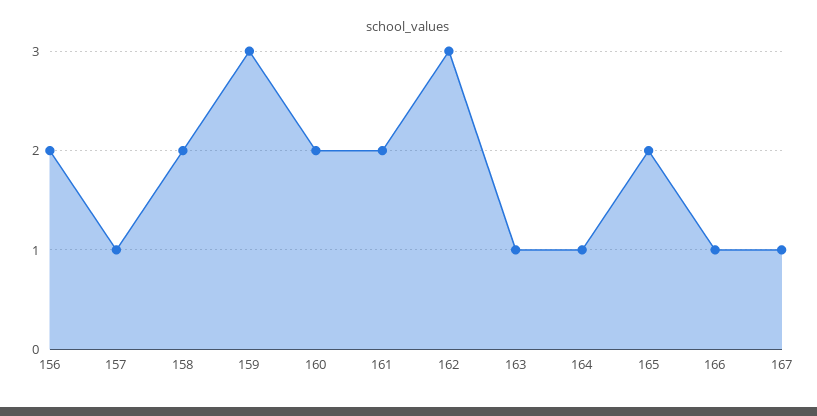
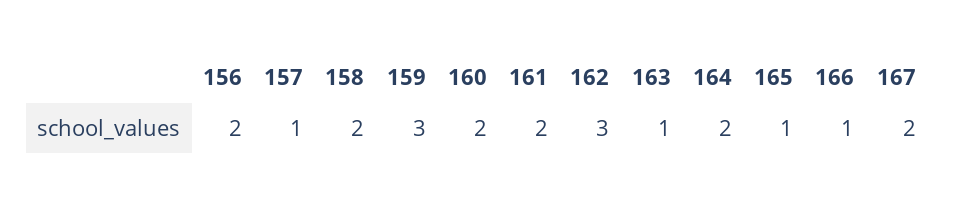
  {
    "156": 2,
    "157": 1,
    "158": 2,
    "159": 3,
    "160": 2,
    "161": 2,
    "162": 3,
    "163": 1,
-   "164": 1,
+   "164": 2,
-   "165": 2,
+   "165": 1,
    "166": 1,
-   "167": 1
+   "167": 2
  }

